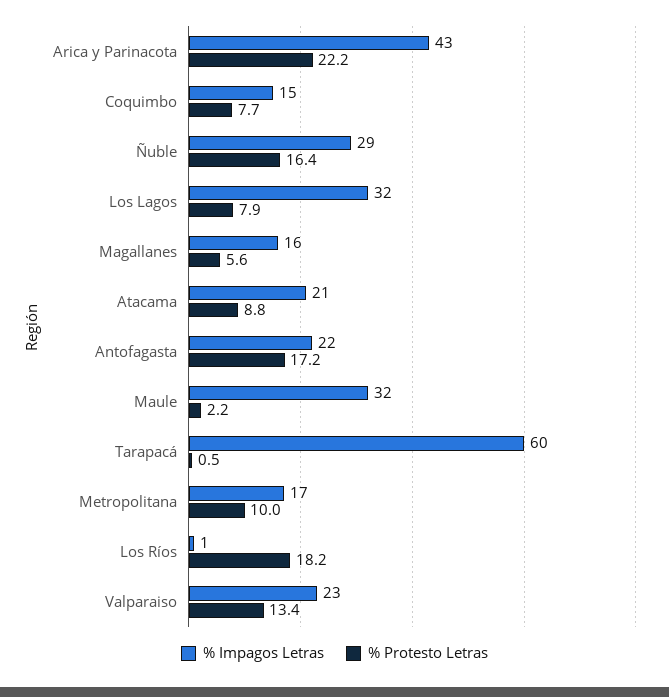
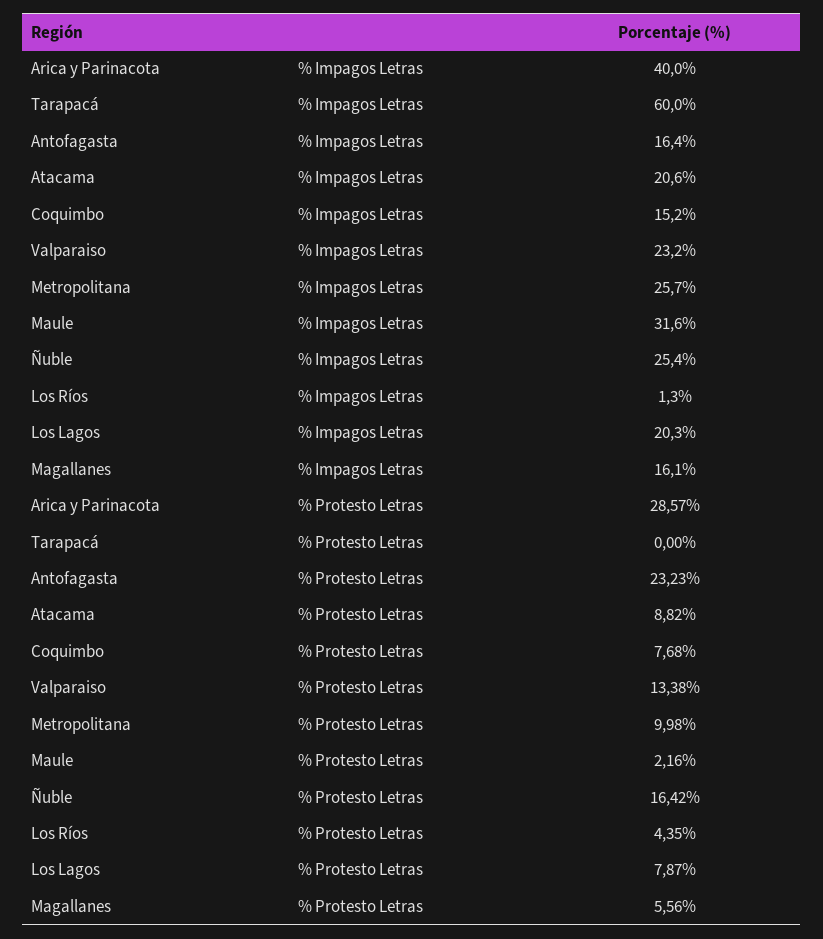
  {
    "% Impagos Letras": {
-     "Arica y Parinacota": 43,
+     "Arica y Parinacota": 40,
      "Coquimbo": 15.2,
-     "Ñuble": 29,
+     "Ñuble": 25.4,
-     "Los Lagos": 32,
+     "Los Lagos": 20.3,
      "Magallanes": 16.1,
      "Atacama": 20.6,
-     "Antofagasta": 22,
+     "Antofagasta": 16.4,
      "Maule": 31.6,
      "Tarapacá": 60,
-     "Metropolitana": 17,
+     "Metropolitana": 25.7,
      "Los Ríos": 1.3,
      "Valparaiso": 23.2
    },
    "% Protesto Letras": {
-     "Arica y Parinacota": 22.2,
+     "Arica y Parinacota": 28.57,
      "Coquimbo": 7.68,
      "Ñuble": 16.42,
      "Los Lagos": 7.87,
      "Magallanes": 5.56,
      "Atacama": 8.82,
-     "Antofagasta": 17.2,
+     "Antofagasta": 23.23,
      "Maule": 2.16,
-     "Tarapacá": 0.5,
+     "Tarapacá": 0,
      "Metropolitana": 9.98,
-     "Los Ríos": 18.2,
+     "Los Ríos": 4.35,
      "Valparaiso": 13.38
    }
  }

